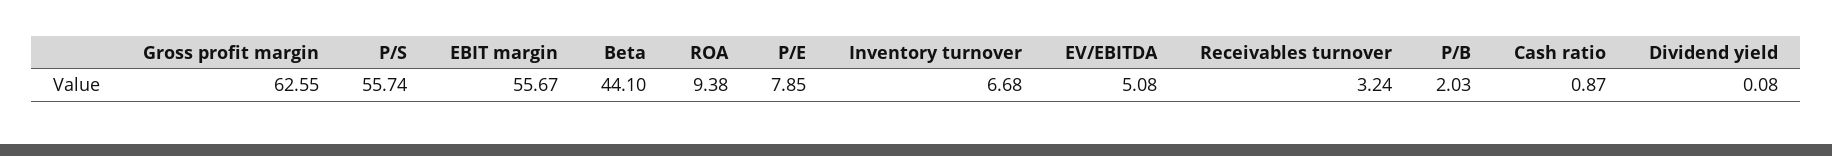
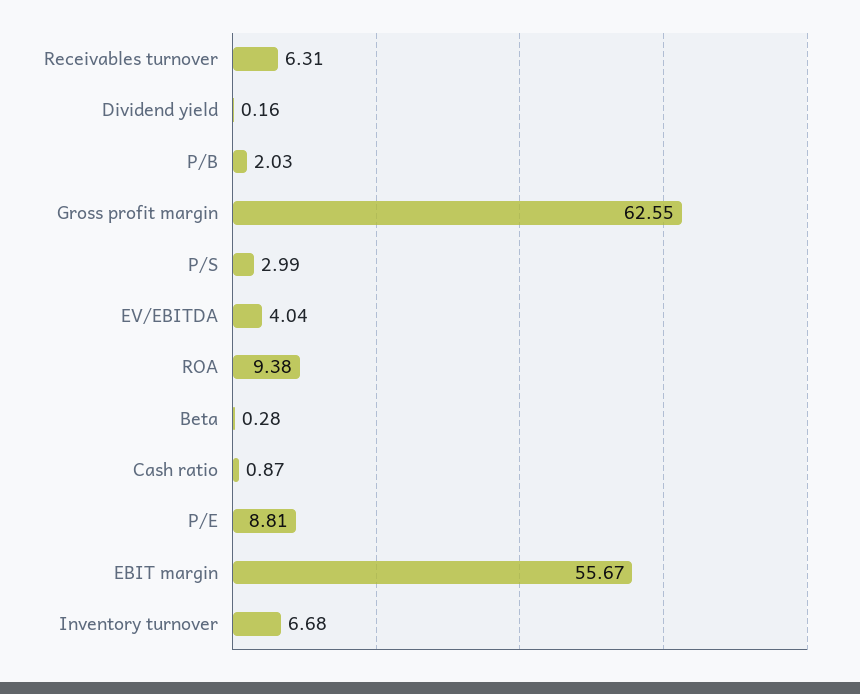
  {
    "Gross profit margin": 62.55,
-   "P/S": 55.74,
+   "P/S": 2.99,
    "EBIT margin": 55.67,
-   "Beta": 44.1,
+   "Beta": 0.28,
    "ROA": 9.38,
-   "P/E": 7.85,
+   "P/E": 8.81,
    "Inventory turnover": 6.68,
-   "EV/EBITDA": 5.08,
+   "EV/EBITDA": 4.04,
-   "Receivables turnover": 3.24,
+   "Receivables turnover": 6.31,
    "P/B": 2.03,
    "Cash ratio": 0.87,
-   "Dividend yield": 0.08
+   "Dividend yield": 0.16
  }

